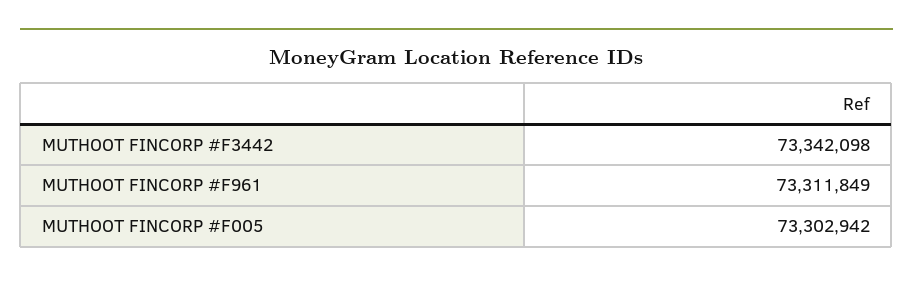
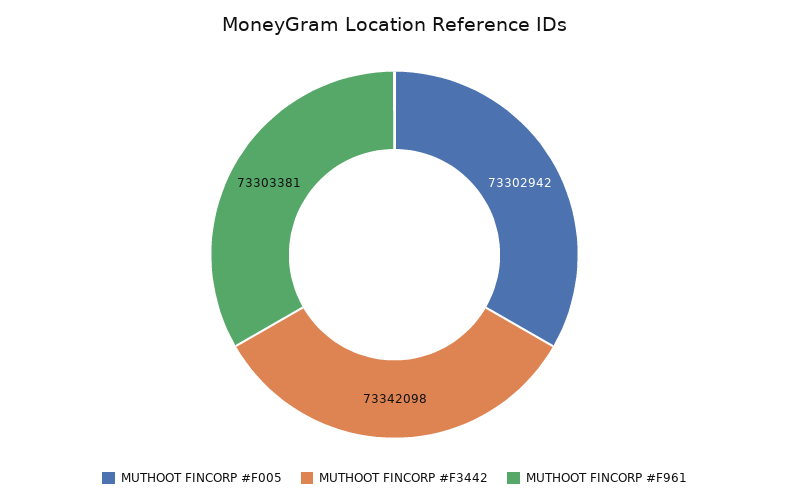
  {
    "MUTHOOT FINCORP #F3442": 73342098,
-   "MUTHOOT FINCORP #F961": 73311849,
+   "MUTHOOT FINCORP #F961": 73303381,
    "MUTHOOT FINCORP #F005": 73302942
  }

